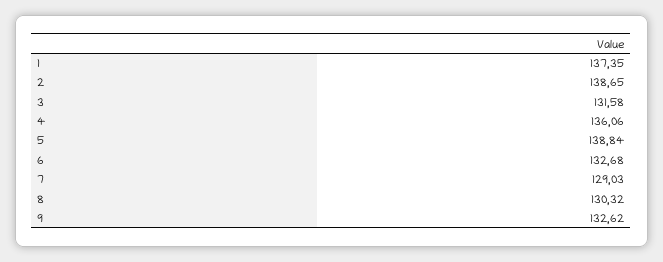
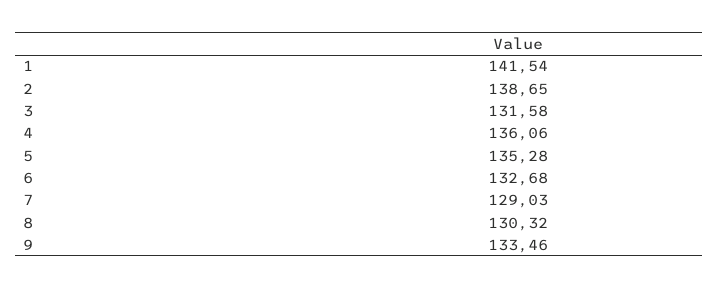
  {
-   "1": 137.35,
+   "1": 141.54,
    "2": 138.65,
    "3": 131.58,
    "4": 136.06,
-   "5": 138.84,
+   "5": 135.28,
    "6": 132.68,
    "7": 129.03,
    "8": 130.32,
-   "9": 132.62
+   "9": 133.46
  }

